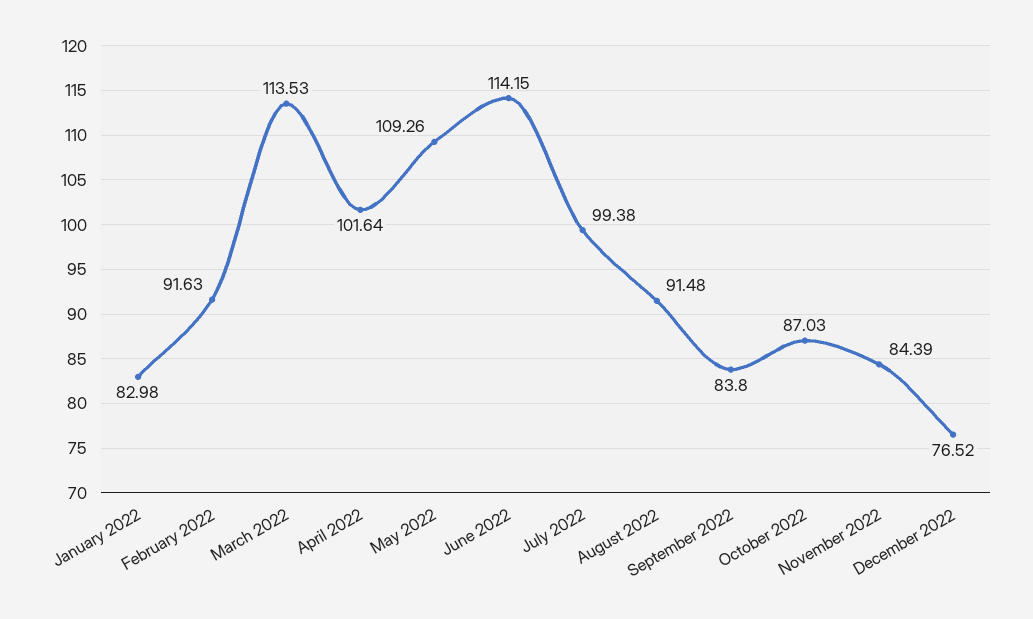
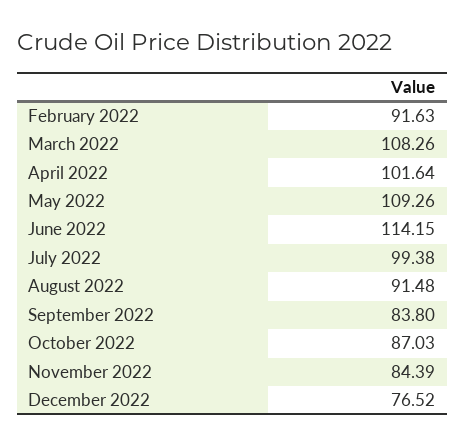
  {
-   "January 2022": 82.98,
    "February 2022": 91.63,
-   "March 2022": 113.53,
+   "March 2022": 108.26,
    "April 2022": 101.64,
    "May 2022": 109.26,
    "June 2022": 114.15,
    "July 2022": 99.38,
    "August 2022": 91.48,
    "September 2022": 83.8,
    "October 2022": 87.03,
    "November 2022": 84.39,
    "December 2022": 76.52
  }

